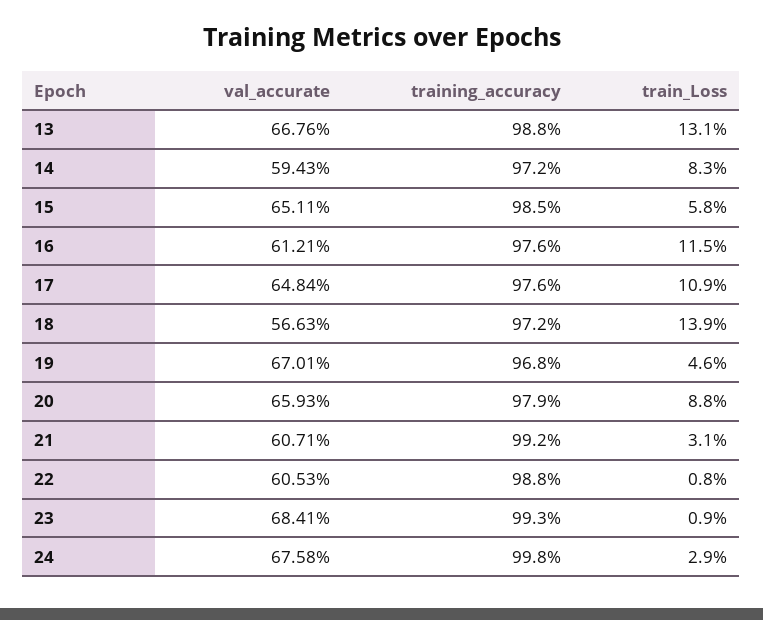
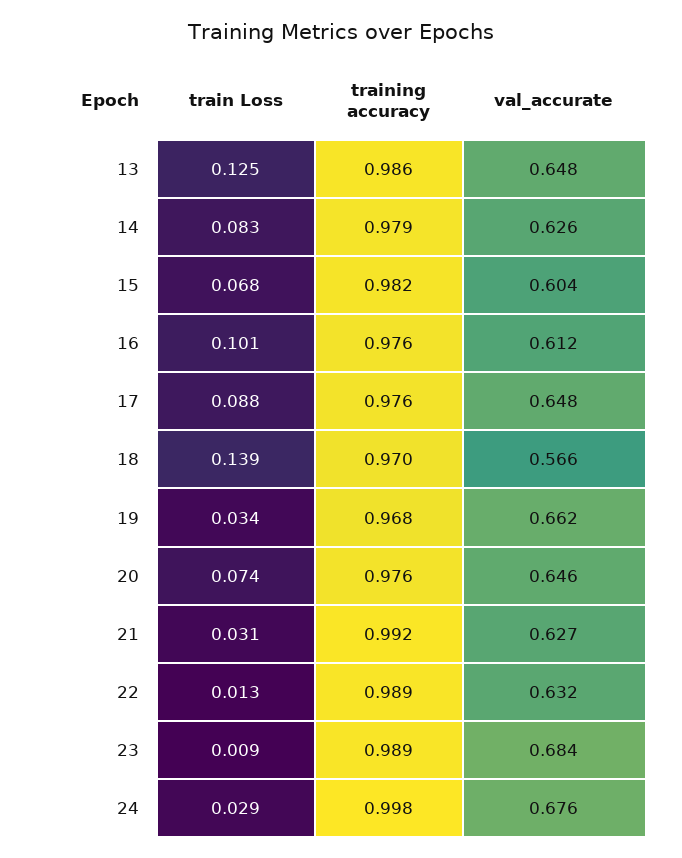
  {
    "val_accurate": {
-     "13": 0.6676,
+     "13": 0.648,
-     "14": 0.5943,
+     "14": 0.626,
-     "15": 0.6511,
+     "15": 0.604,
      "16": 0.6121,
      "17": 0.6484,
      "18": 0.5663,
-     "19": 0.6701,
+     "19": 0.662,
-     "20": 0.6593,
+     "20": 0.646,
-     "21": 0.6071,
+     "21": 0.627,
-     "22": 0.6053,
+     "22": 0.632,
      "23": 0.6841,
      "24": 0.6758
    },
    "training_accuracy": {
-     "13": 0.988,
+     "13": 0.986,
-     "14": 0.972,
+     "14": 0.979,
-     "15": 0.985,
+     "15": 0.982,
      "16": 0.976,
      "17": 0.976,
-     "18": 0.972,
+     "18": 0.97,
      "19": 0.968,
-     "20": 0.979,
+     "20": 0.976,
      "21": 0.992,
-     "22": 0.988,
+     "22": 0.989,
-     "23": 0.993,
+     "23": 0.989,
      "24": 0.998
    },
    "train_Loss": {
-     "13": 0.131,
+     "13": 0.125,
      "14": 0.083,
-     "15": 0.058,
+     "15": 0.068,
-     "16": 0.115,
+     "16": 0.101,
-     "17": 0.109,
+     "17": 0.088,
      "18": 0.139,
-     "19": 0.046,
+     "19": 0.034,
-     "20": 0.088,
+     "20": 0.074,
      "21": 0.031,
-     "22": 0.008,
+     "22": 0.013,
      "23": 0.009,
      "24": 0.029
    }
  }

